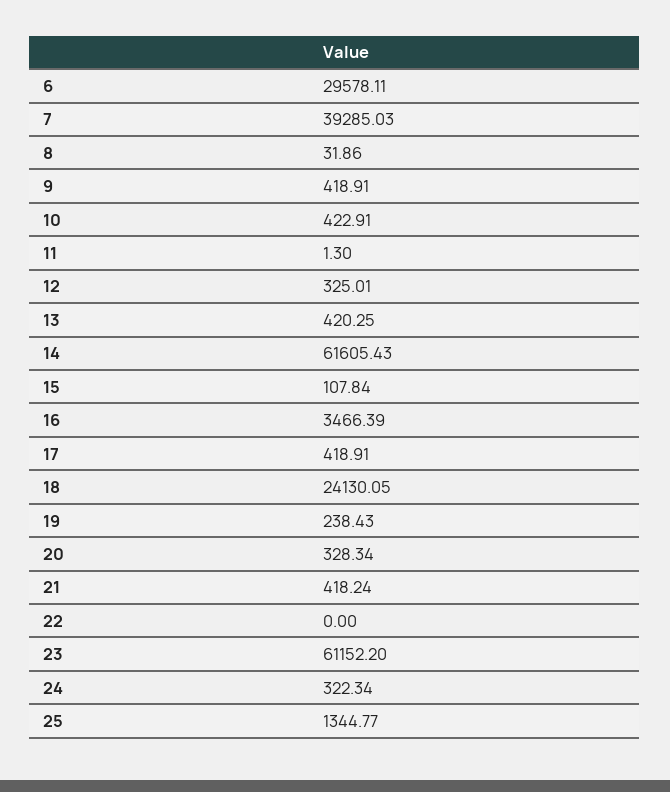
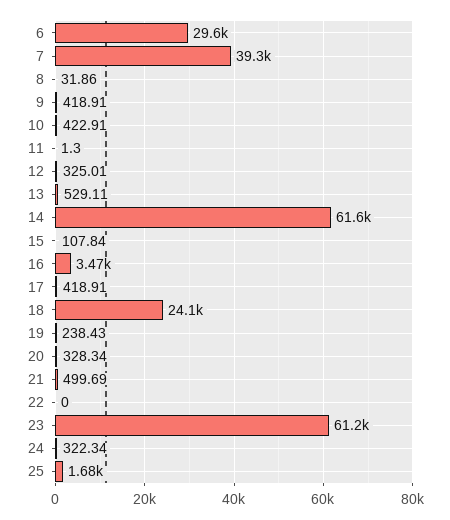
  {
    "6": 29578.11,
    "7": 39285.03,
    "8": 31.86,
    "9": 418.91,
    "10": 422.91,
    "11": 1.3,
    "12": 325.01,
-   "13": 420.25,
+   "13": 529.11,
    "14": 61605.43,
    "15": 107.84,
    "16": 3466.39,
    "17": 418.91,
    "18": 24130.05,
    "19": 238.43,
    "20": 328.34,
-   "21": 418.24,
+   "21": 499.69,
    "22": 0,
    "23": 61152.2,
    "24": 322.34,
-   "25": 1344.77
+   "25": 1680
  }

